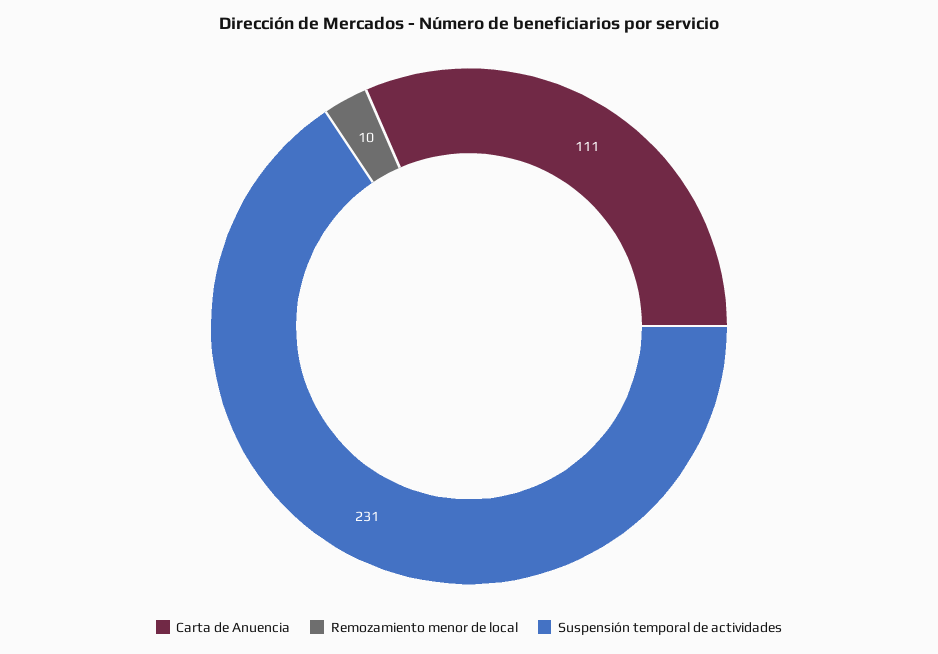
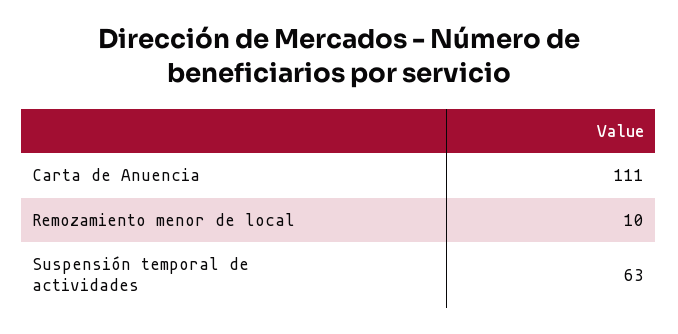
  {
    "Carta de Anuencia": 111,
    "Remozamiento menor de local": 10,
-   "Suspensión temporal de actividades": 231
+   "Suspensión temporal de actividades": 63
  }

